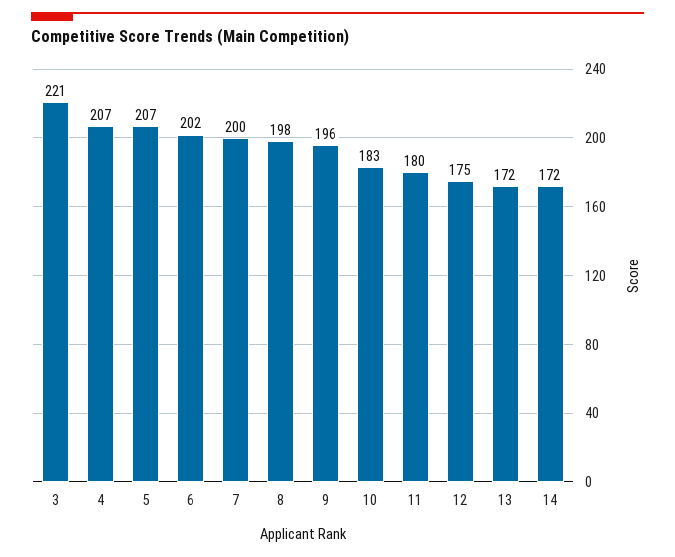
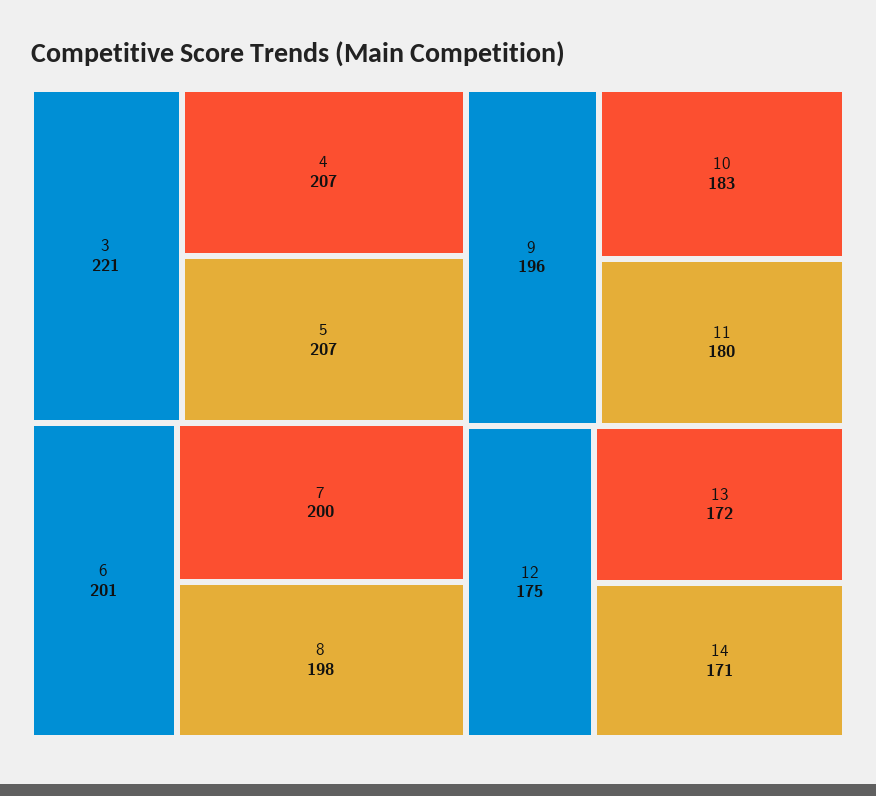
  {
    "3": 221,
    "4": 207,
    "5": 207,
-   "6": 202,
+   "6": 201,
    "7": 200,
    "8": 198,
    "9": 196,
    "10": 183,
    "11": 180,
    "12": 175,
    "13": 172,
-   "14": 172
+   "14": 171
  }

